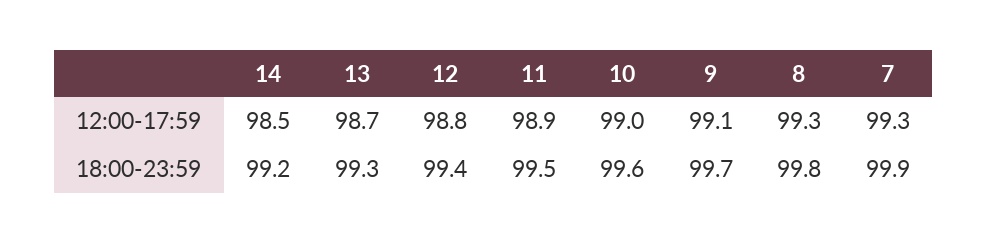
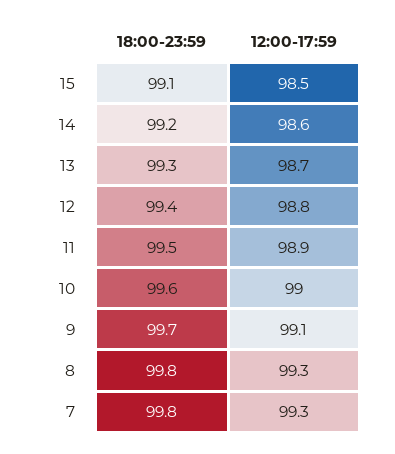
  {
    "14": {
-     "12:00-17:59": 98.5,
+     "12:00-17:59": 98.6,
      "18:00-23:59": 99.2
    },
    "13": {
      "12:00-17:59": 98.7,
      "18:00-23:59": 99.3
    },
    "12": {
      "12:00-17:59": 98.8,
      "18:00-23:59": 99.4
    },
    "11": {
      "12:00-17:59": 98.9,
      "18:00-23:59": 99.5
    },
    "10": {
      "12:00-17:59": 99,
      "18:00-23:59": 99.6
    },
    "9": {
      "12:00-17:59": 99.1,
      "18:00-23:59": 99.7
    },
    "8": {
      "12:00-17:59": 99.3,
      "18:00-23:59": 99.8
    },
    "7": {
      "12:00-17:59": 99.3,
-     "18:00-23:59": 99.9
+     "18:00-23:59": 99.8
-   }
+   },
+   "15": {
+     "18:00-23:59": 99.1,
+     "12:00-17:59": 98.5
+   }
  }

